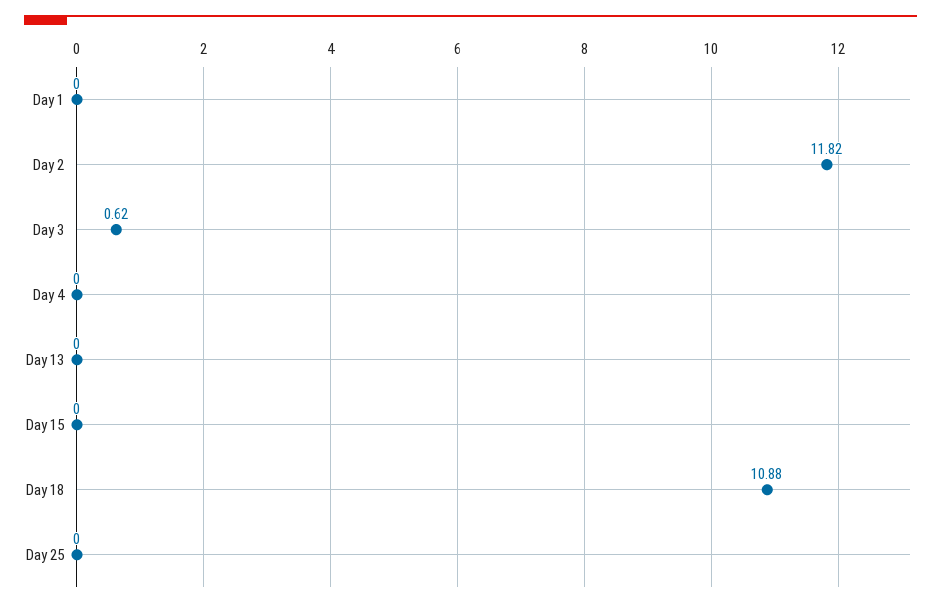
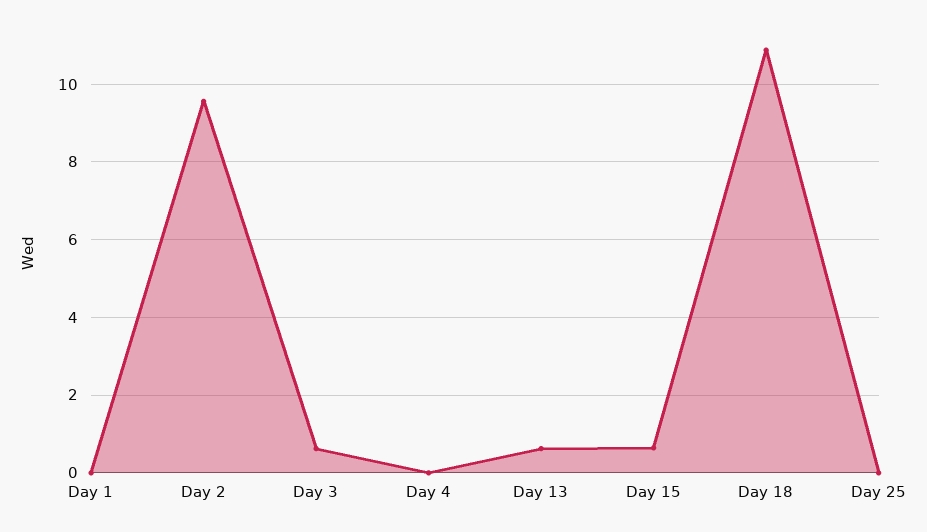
  {
    "Day 1": 0,
-   "Day 2": 11.82,
+   "Day 2": 9.6,
    "Day 3": 0.62,
    "Day 4": 0,
-   "Day 13": 0,
+   "Day 13": 0.6,
-   "Day 15": 0,
+   "Day 15": 0.6,
    "Day 18": 10.88,
    "Day 25": 0
  }

